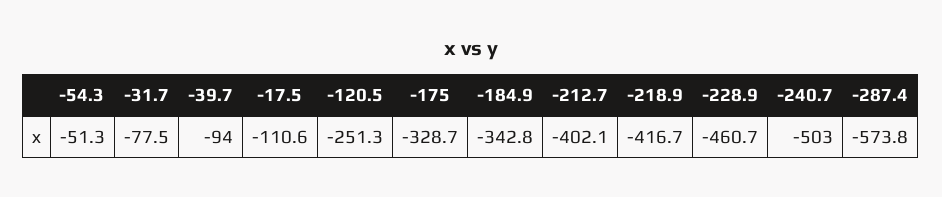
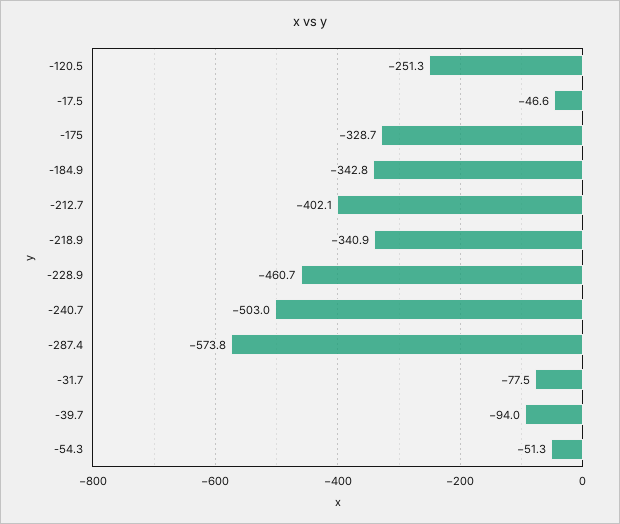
  {
    "-54.3": -51.3,
    "-31.7": -77.5,
    "-39.7": -94,
-   "-17.5": -110.6,
+   "-17.5": -46.6,
    "-120.5": -251.3,
    "-175": -328.7,
    "-184.9": -342.8,
    "-212.7": -402.1,
-   "-218.9": -416.7,
+   "-218.9": -340.9,
    "-228.9": -460.7,
    "-240.7": -503,
    "-287.4": -573.8
  }

